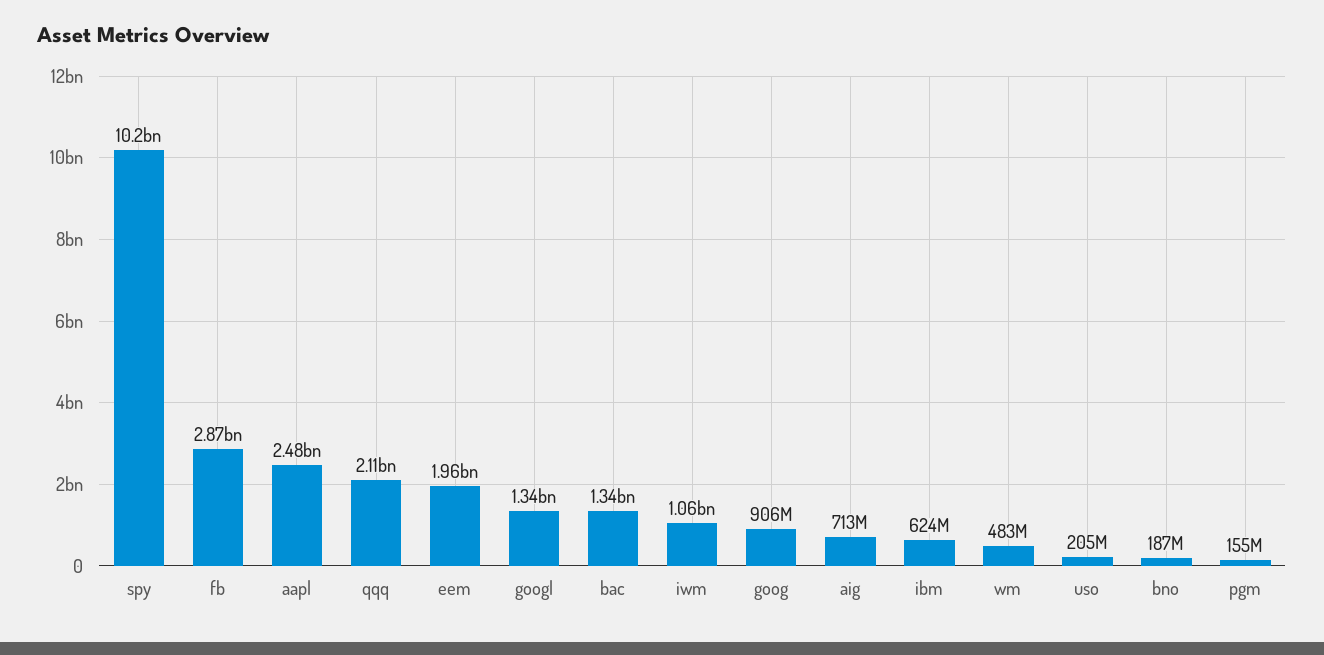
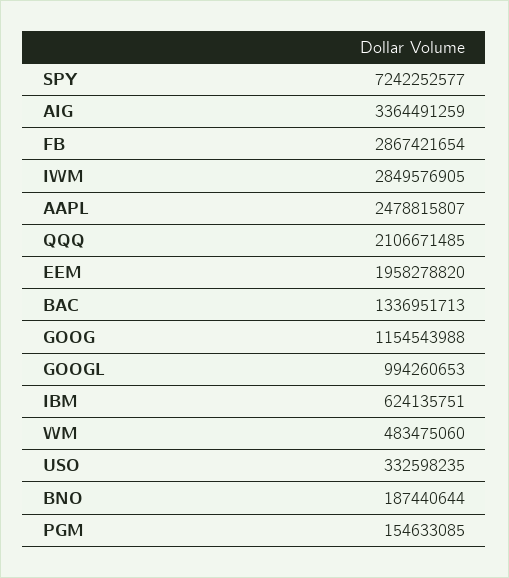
  {
-   "spy": 10200000000,
+   "spy": 7242252577,
    "fb": 2867421654,
    "aapl": 2478815807,
    "qqq": 2106671485,
    "eem": 1958278820,
-   "googl": 1340000000,
+   "googl": 994260653,
    "bac": 1336951713,
-   "iwm": 1060000000,
+   "iwm": 2849576905,
-   "goog": 906000000,
+   "goog": 1154543988,
-   "aig": 713000000,
+   "aig": 3364491259,
    "ibm": 624135751,
    "wm": 483475060,
-   "uso": 205000000,
+   "uso": 332598235,
    "bno": 187440644,
    "pgm": 154633085
  }

